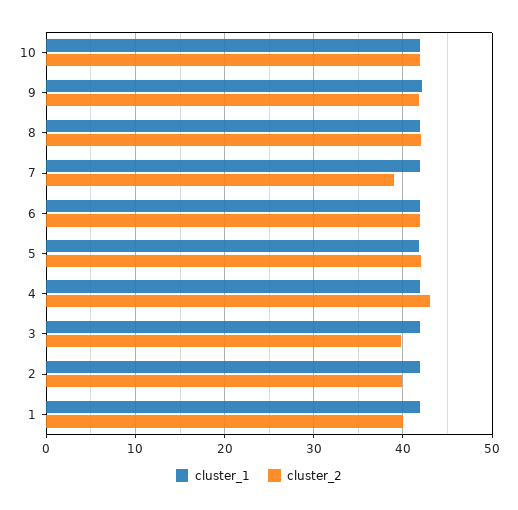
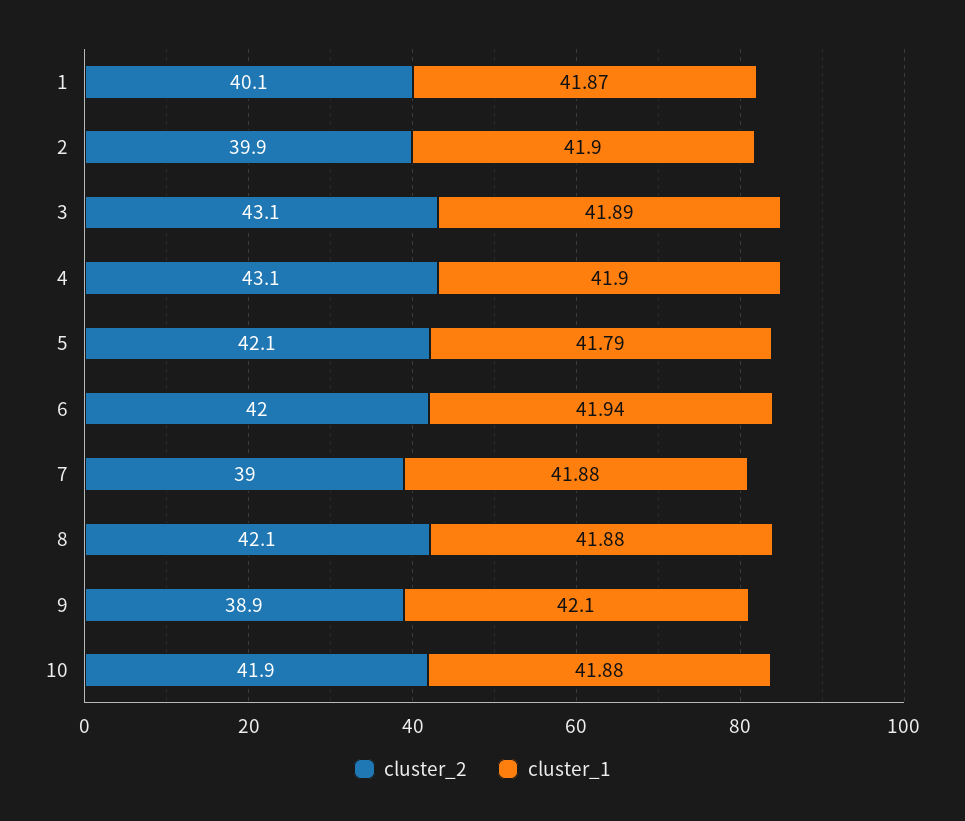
  {
    "cluster_1": {
      "10": 41.88,
      "9": 42.1,
      "8": 41.88,
      "7": 41.88,
      "6": 41.94,
      "5": 41.79,
      "4": 41.9,
      "3": 41.89,
      "2": 41.9,
      "1": 41.87
    },
    "cluster_2": {
      "10": 41.9,
-     "9": 42,
+     "9": 38.9,
      "8": 42.1,
      "7": 39,
      "6": 42,
      "5": 42.1,
      "4": 43.1,
-     "3": 40,
+     "3": 43.1,
      "2": 39.9,
      "1": 40.1
    }
  }

